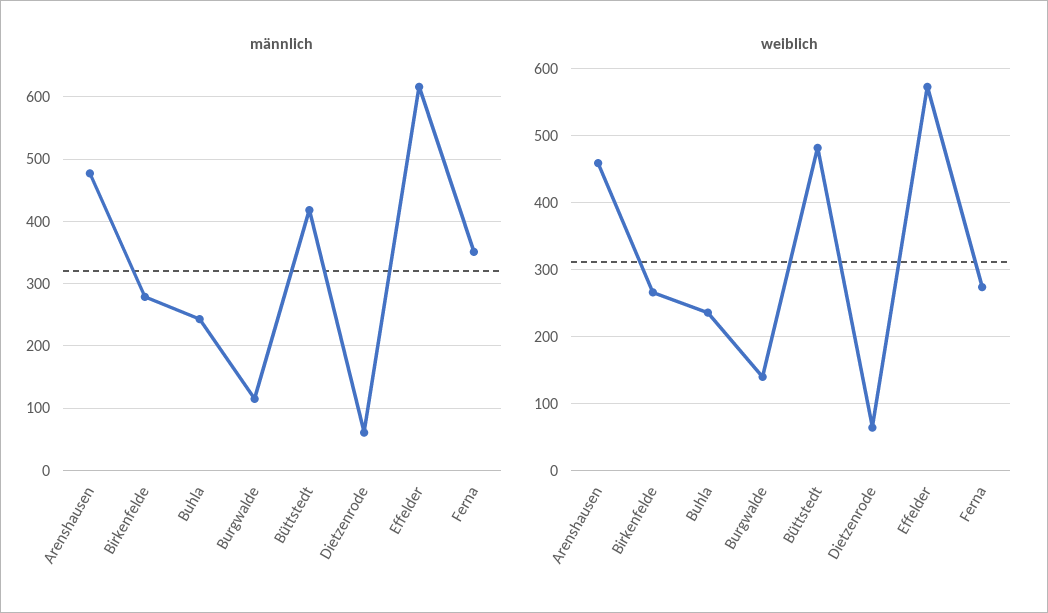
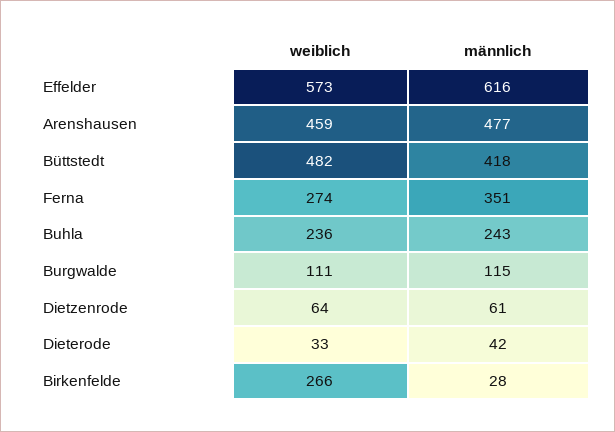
  {
    "männlich": {
      "Arenshausen": 477,
-     "Birkenfelde": 280,
+     "Birkenfelde": 28,
      "Buhla": 243,
      "Burgwalde": 115,
      "Büttstedt": 418,
      "Dietzenrode": 61,
      "Effelder": 616,
-     "Ferna": 351
+     "Ferna": 351,
+     "Dieterode": 42
    },
    "weiblich": {
      "Arenshausen": 459,
      "Birkenfelde": 266,
      "Buhla": 236,
-     "Burgwalde": 140,
+     "Burgwalde": 111,
      "Büttstedt": 482,
      "Dietzenrode": 64,
      "Effelder": 573,
-     "Ferna": 274
+     "Ferna": 274,
+     "Dieterode": 33
    }
  }

